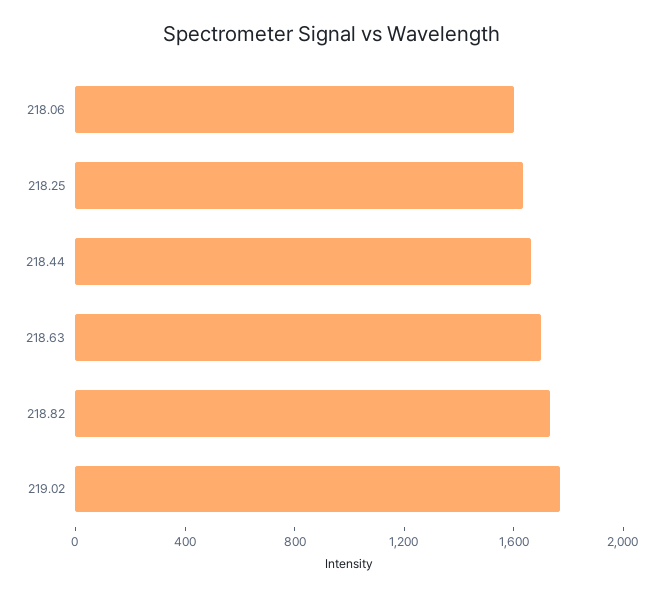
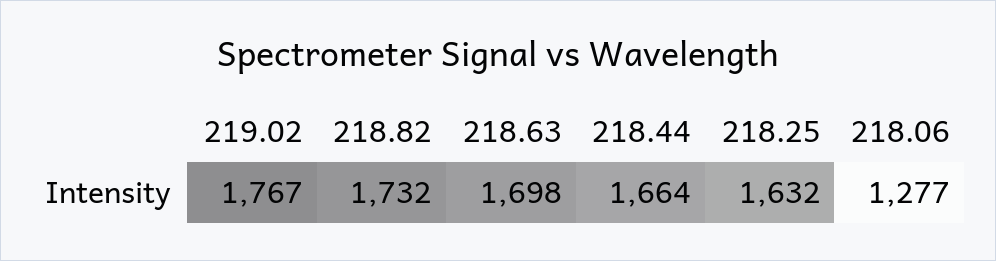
  {
-   "218.06": 1600,
+   "218.06": 1277,
    "218.25": 1632,
    "218.44": 1664,
    "218.63": 1698,
    "218.82": 1732,
    "219.02": 1767
  }

